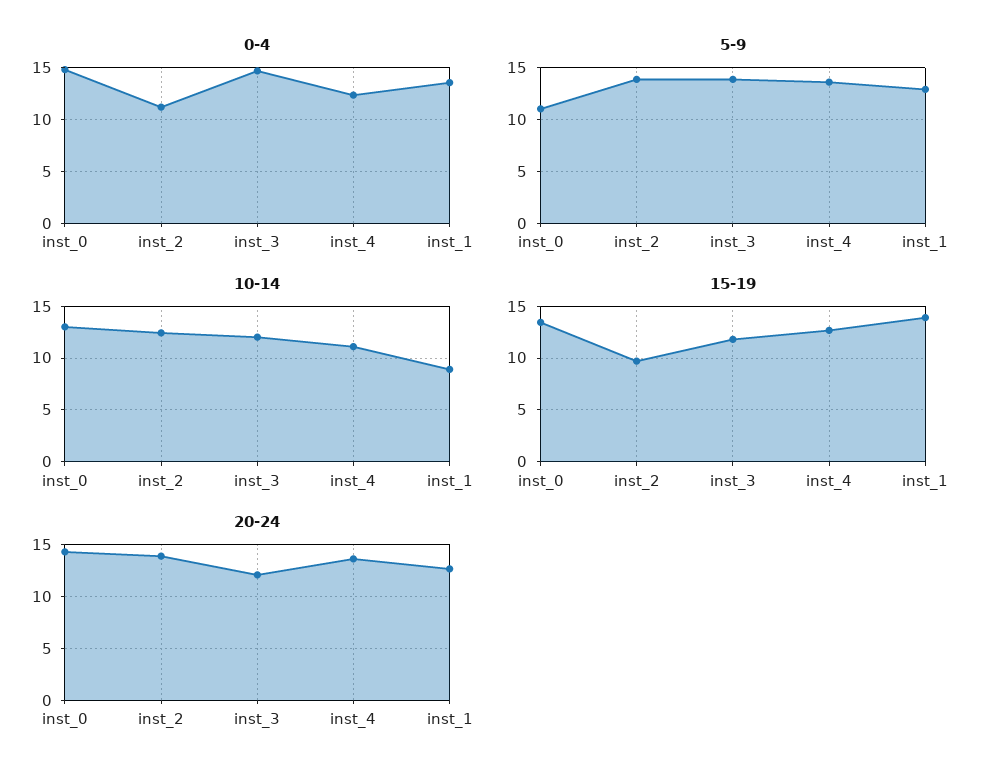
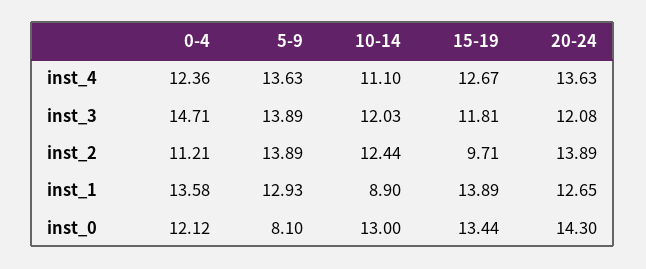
  {
    "0-4": {
-     "inst_0": 15,
+     "inst_0": 12.12,
      "inst_2": 11.21,
      "inst_3": 14.71,
      "inst_4": 12.36,
      "inst_1": 13.58
    },
    "5-9": {
-     "inst_0": 11,
+     "inst_0": 8.1,
      "inst_2": 13.89,
      "inst_3": 13.89,
      "inst_4": 13.63,
      "inst_1": 12.93
    },
    "10-14": {
      "inst_0": 13,
      "inst_2": 12.44,
      "inst_3": 12.03,
      "inst_4": 11.1,
      "inst_1": 8.9
    },
    "15-19": {
      "inst_0": 13.44,
      "inst_2": 9.71,
      "inst_3": 11.81,
      "inst_4": 12.67,
      "inst_1": 13.89
    },
    "20-24": {
      "inst_0": 14.3,
      "inst_2": 13.89,
      "inst_3": 12.08,
      "inst_4": 13.63,
      "inst_1": 12.65
    }
  }

